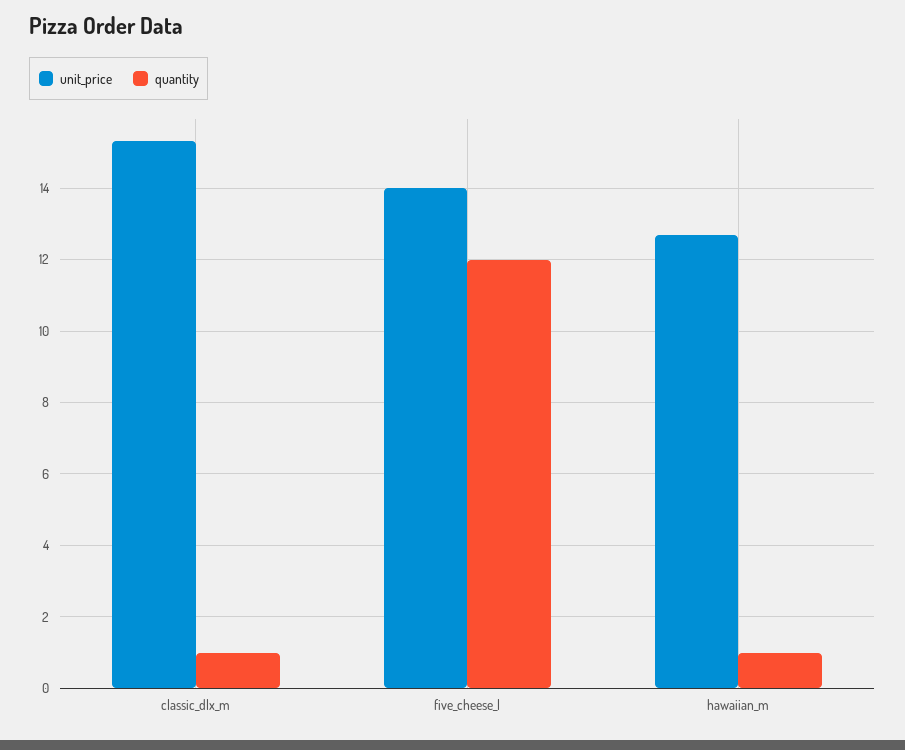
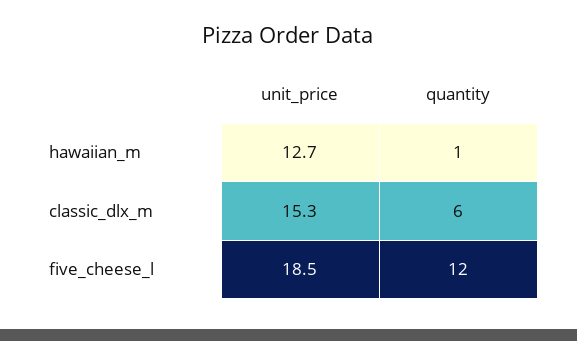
  {
    "unit_price": {
      "classic_dlx_m": 15.3,
-     "five_cheese_l": 14,
+     "five_cheese_l": 18.5,
      "hawaiian_m": 12.7
    },
    "quantity": {
-     "classic_dlx_m": 1,
+     "classic_dlx_m": 6,
      "five_cheese_l": 12,
      "hawaiian_m": 1
    }
  }

